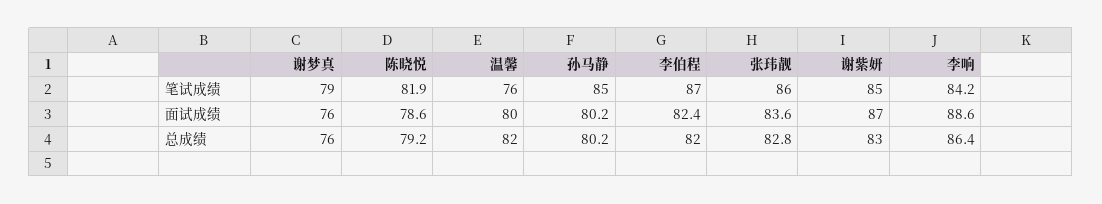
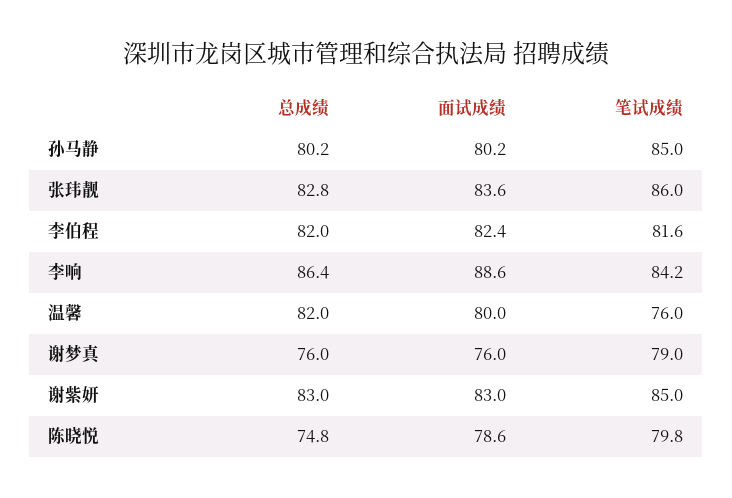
  {
    "谢梦真": {
      "笔试成绩": 79,
      "面试成绩": 76,
      "总成绩": 76
    },
    "陈晓悦": {
-     "笔试成绩": 81.9,
+     "笔试成绩": 79.8,
      "面试成绩": 78.6,
-     "总成绩": 79.2
+     "总成绩": 74.8
    },
    "温馨": {
      "笔试成绩": 76,
      "面试成绩": 80,
      "总成绩": 82
    },
    "孙马静": {
      "笔试成绩": 85,
      "面试成绩": 80.2,
      "总成绩": 80.2
    },
    "李伯程": {
-     "笔试成绩": 87,
+     "笔试成绩": 81.6,
      "面试成绩": 82.4,
      "总成绩": 82
    },
    "张玮靓": {
      "笔试成绩": 86,
      "面试成绩": 83.6,
      "总成绩": 82.8
    },
    "谢紫妍": {
      "笔试成绩": 85,
-     "面试成绩": 87,
+     "面试成绩": 83,
      "总成绩": 83
    },
    "李响": {
      "笔试成绩": 84.2,
      "面试成绩": 88.6,
      "总成绩": 86.4
    }
  }

